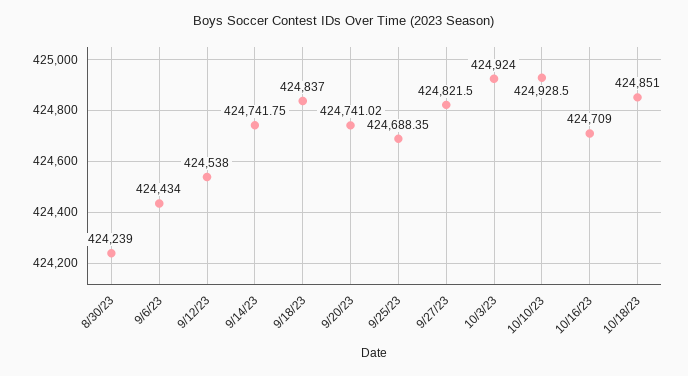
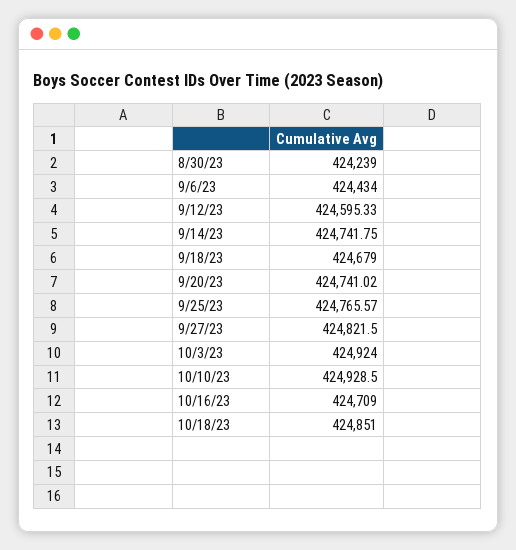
  {
    "8/30/23": 424239,
    "9/6/23": 424434,
-   "9/12/23": 424538,
+   "9/12/23": 424595.33,
    "9/14/23": 424741.75,
-   "9/18/23": 424837,
+   "9/18/23": 424679,
    "9/20/23": 424741.02,
-   "9/25/23": 424688.35,
+   "9/25/23": 424765.57,
    "9/27/23": 424821.5,
    "10/3/23": 424924,
    "10/10/23": 424928.5,
    "10/16/23": 424709,
    "10/18/23": 424851
  }

